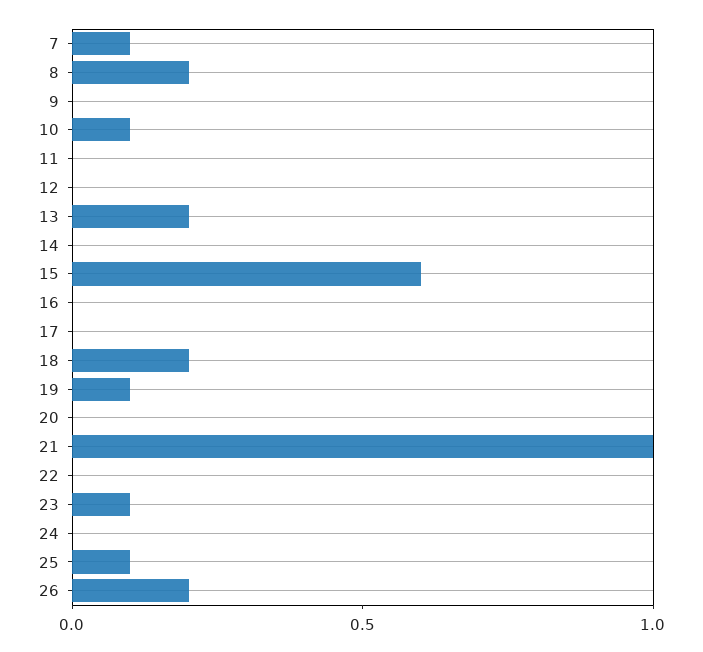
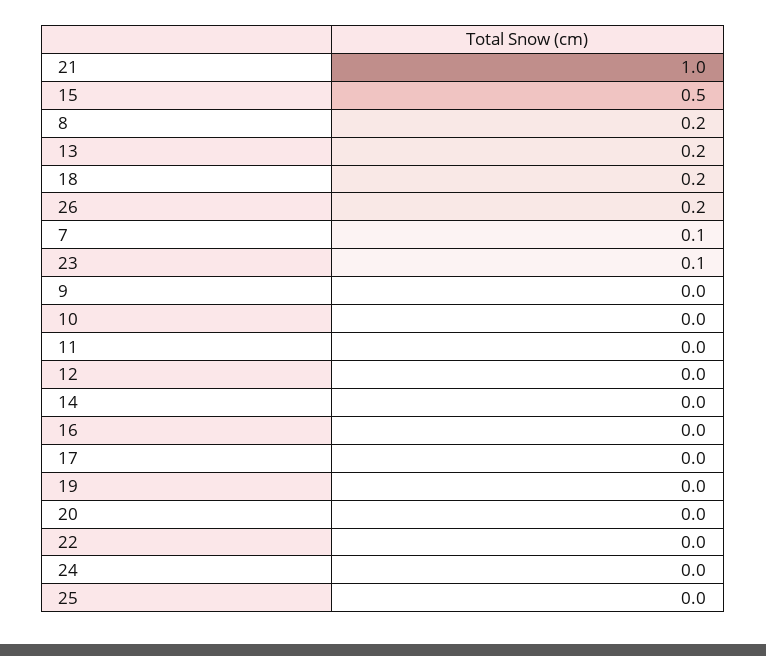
  {
    "7": 0.1,
    "8": 0.2,
    "9": 0,
-   "10": 0.1,
+   "10": 0,
    "11": 0,
    "12": 0,
    "13": 0.2,
    "14": 0,
-   "15": 0.6,
+   "15": 0.5,
    "16": 0,
    "17": 0,
    "18": 0.2,
-   "19": 0.1,
+   "19": 0,
    "20": 0,
    "21": 1,
    "22": 0,
    "23": 0.1,
    "24": 0,
-   "25": 0.1,
+   "25": 0,
    "26": 0.2
  }

